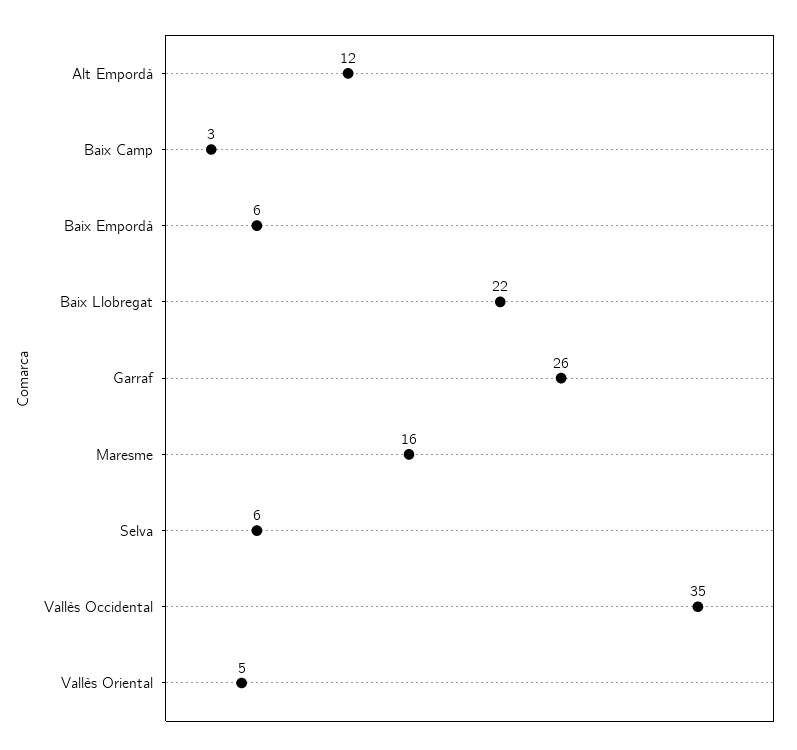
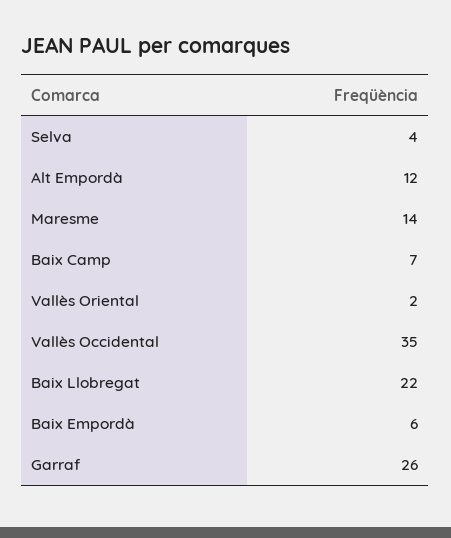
  {
    "Alt Empordà": 12,
-   "Baix Camp": 3,
+   "Baix Camp": 7,
    "Baix Empordà": 6,
    "Baix Llobregat": 22,
    "Garraf": 26,
-   "Maresme": 16,
+   "Maresme": 14,
-   "Selva": 6,
+   "Selva": 4,
    "Vallès Occidental": 35,
-   "Vallès Oriental": 5
+   "Vallès Oriental": 2
  }

